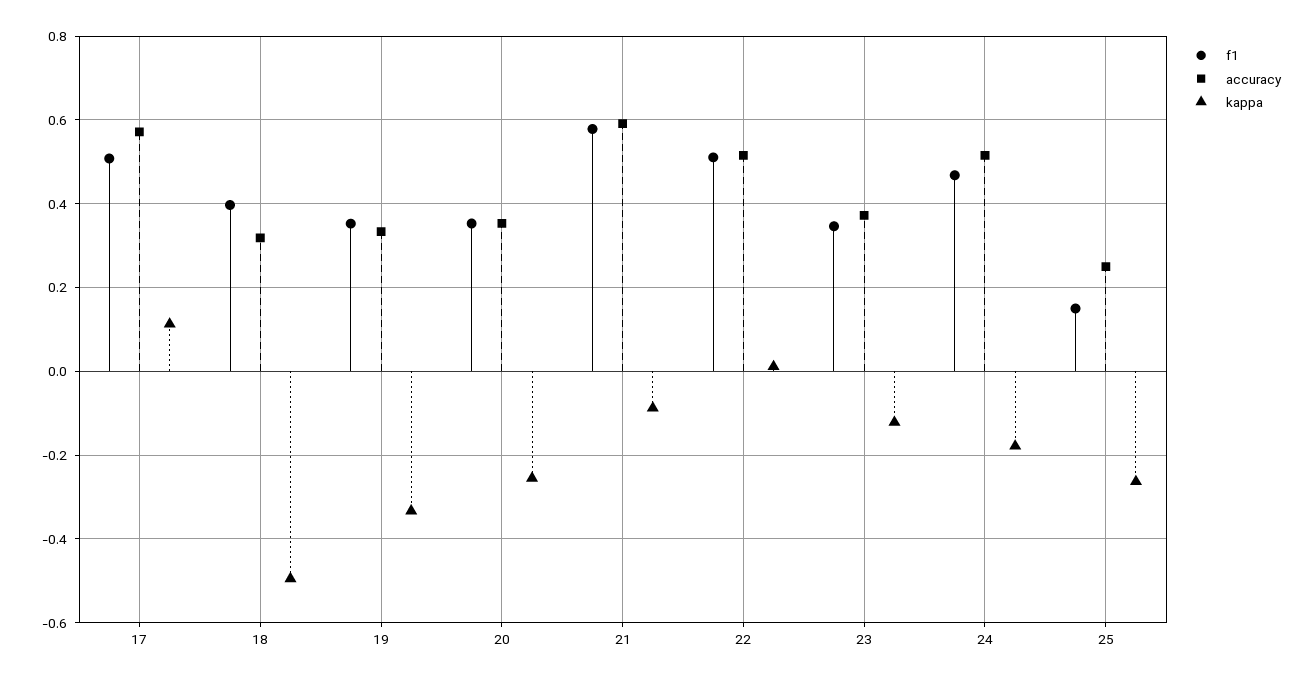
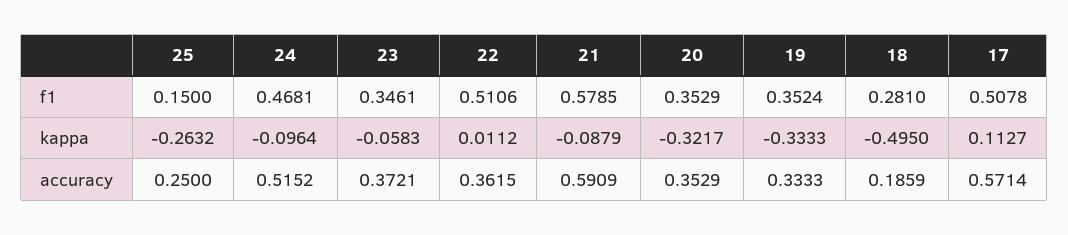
  {
    "f1": {
      "17": 0.5078,
-     "18": 0.4,
+     "18": 0.281,
      "19": 0.3524,
      "20": 0.3529,
      "21": 0.5785,
      "22": 0.5106,
      "23": 0.3461,
      "24": 0.4681,
      "25": 0.15
    },
    "accuracy": {
      "17": 0.5714,
-     "18": 0.32,
+     "18": 0.1859,
      "19": 0.3333,
      "20": 0.3529,
      "21": 0.5909,
-     "22": 0.52,
+     "22": 0.3615,
      "23": 0.3721,
      "24": 0.5152,
      "25": 0.25
    },
    "kappa": {
      "17": 0.1127,
      "18": -0.495,
      "19": -0.3333,
-     "20": -0.26,
+     "20": -0.3217,
      "21": -0.0879,
      "22": 0.0112,
-     "23": -0.12,
+     "23": -0.0583,
-     "24": -0.18,
+     "24": -0.0964,
      "25": -0.2632
    }
  }

